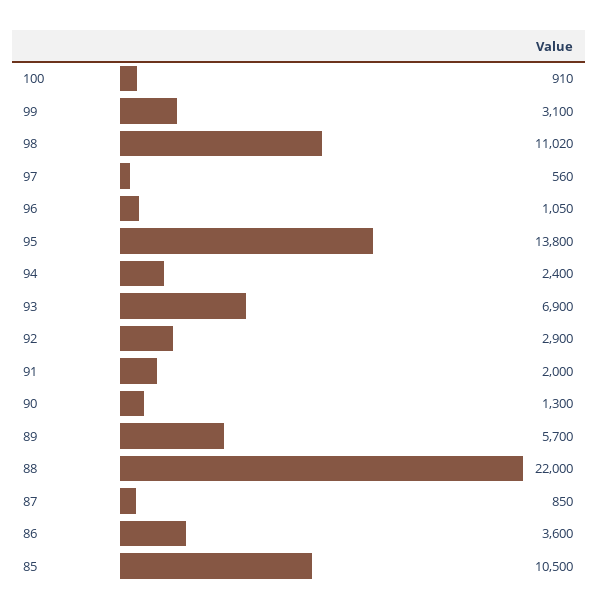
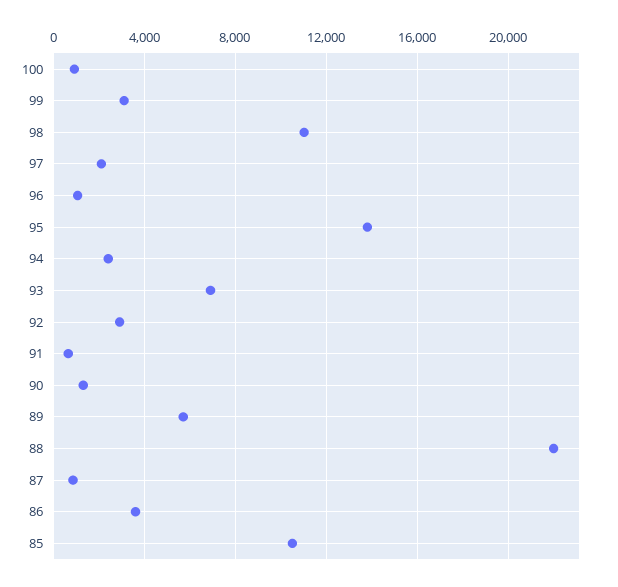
  {
    "100": 910,
    "99": 3100,
    "98": 11020,
-   "97": 560,
+   "97": 2000,
    "96": 1050,
    "95": 13800,
    "94": 2400,
    "93": 6900,
    "92": 2900,
-   "91": 2000,
+   "91": 500,
    "90": 1300,
    "89": 5700,
    "88": 22000,
    "87": 850,
    "86": 3600,
    "85": 10500
  }

